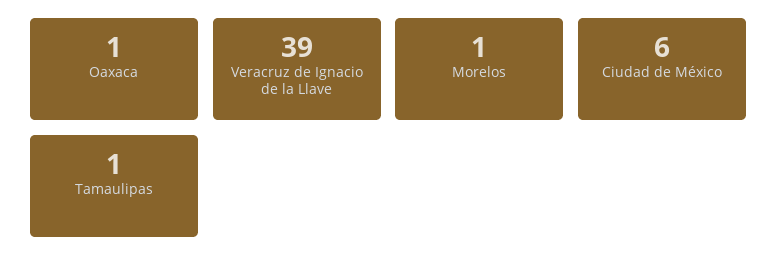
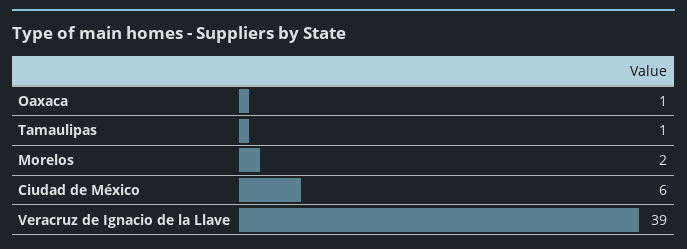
  {
    "Oaxaca": 1,
    "Veracruz de Ignacio de la Llave": 39,
-   "Morelos": 1,
+   "Morelos": 2,
    "Ciudad de México": 6,
    "Tamaulipas": 1
  }

